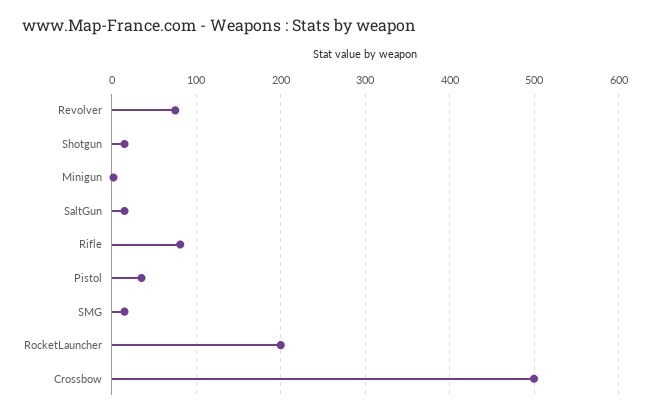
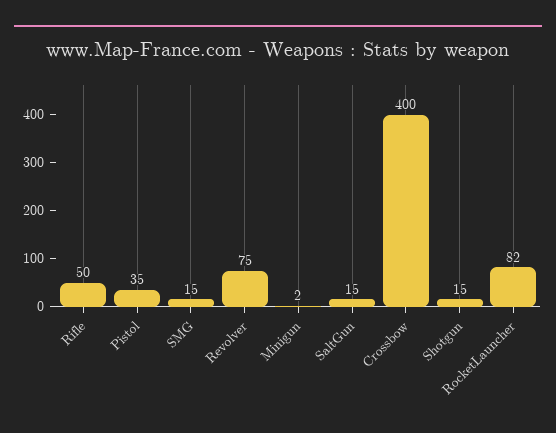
  {
    "Revolver": 75,
    "Shotgun": 15,
    "Minigun": 2,
    "SaltGun": 15,
-   "Rifle": 80,
+   "Rifle": 50,
    "Pistol": 35,
    "SMG": 15,
-   "RocketLauncher": 200,
+   "RocketLauncher": 82,
-   "Crossbow": 500
+   "Crossbow": 400
  }

